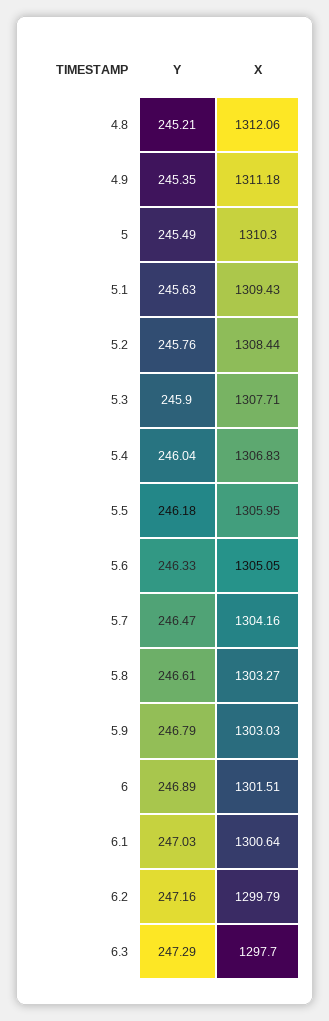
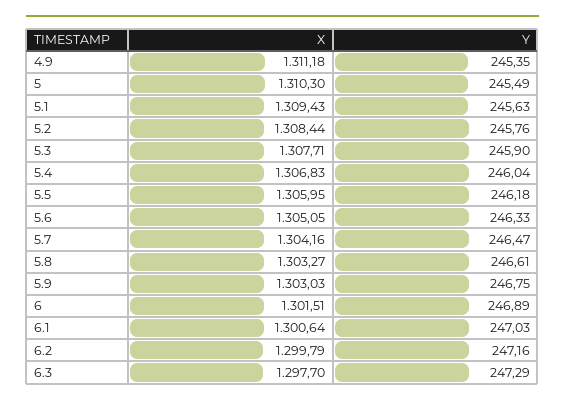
  {
    "Y": {
-     "4.8": 245.21,
      "4.9": 245.35,
      "5": 245.49,
      "5.1": 245.63,
      "5.2": 245.76,
      "5.3": 245.9,
      "5.4": 246.04,
      "5.5": 246.18,
      "5.6": 246.33,
      "5.7": 246.47,
      "5.8": 246.61,
-     "5.9": 246.79,
+     "5.9": 246.75,
      "6": 246.89,
      "6.1": 247.03,
      "6.2": 247.16,
      "6.3": 247.29
    },
    "X": {
-     "4.8": 1312.06,
      "4.9": 1311.18,
      "5": 1310.3,
      "5.1": 1309.43,
      "5.2": 1308.44,
      "5.3": 1307.71,
      "5.4": 1306.83,
      "5.5": 1305.95,
      "5.6": 1305.05,
      "5.7": 1304.16,
      "5.8": 1303.27,
      "5.9": 1303.03,
      "6": 1301.51,
      "6.1": 1300.64,
      "6.2": 1299.79,
      "6.3": 1297.7
    }
  }

